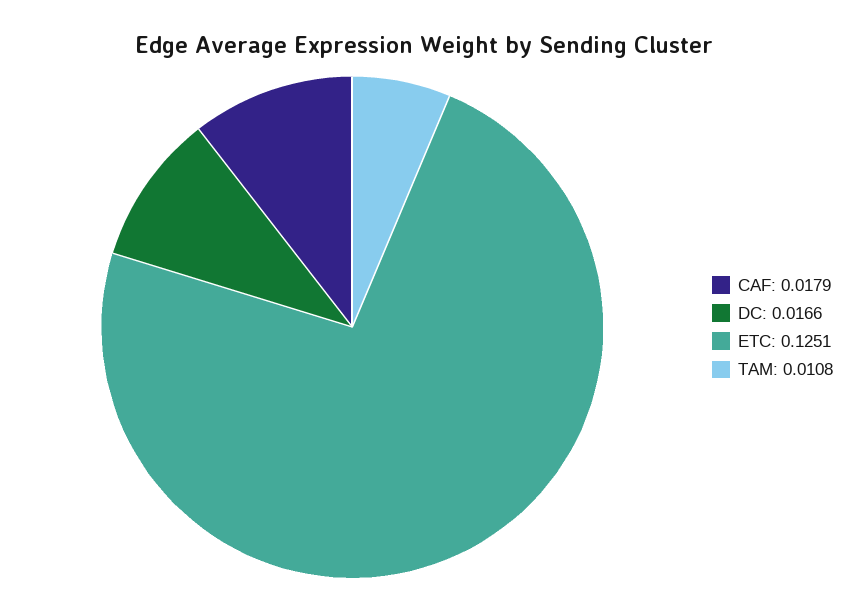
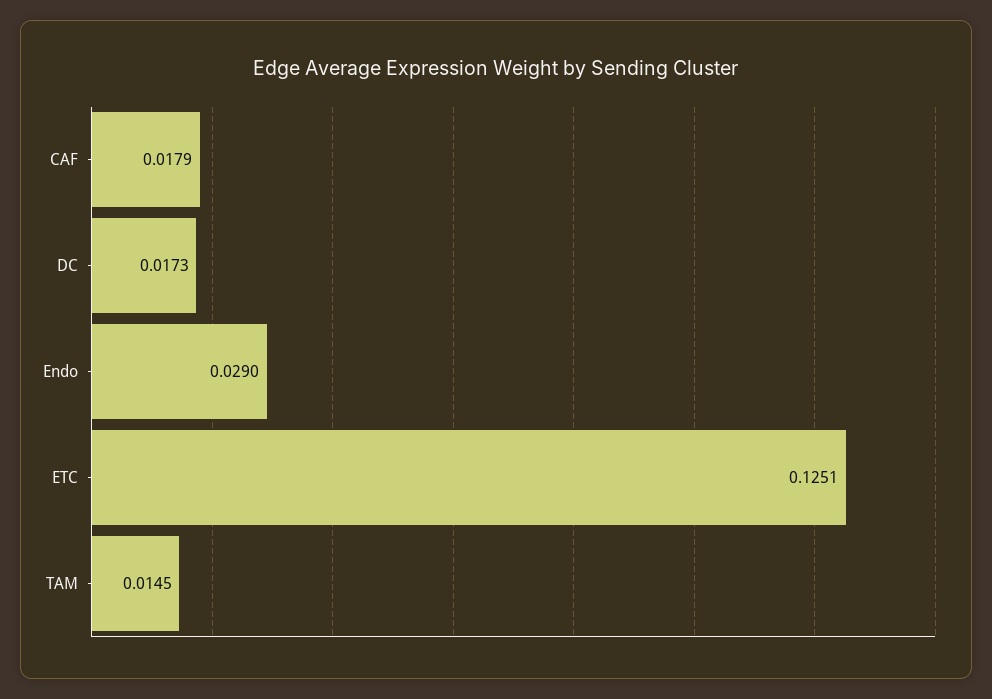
  {
    "CAF": 0.0179,
-   "DC": 0.0166,
+   "DC": 0.0173,
    "ETC": 0.1251,
-   "TAM": 0.0108
+   "TAM": 0.0145,
+   "Endo": 0.029
  }

